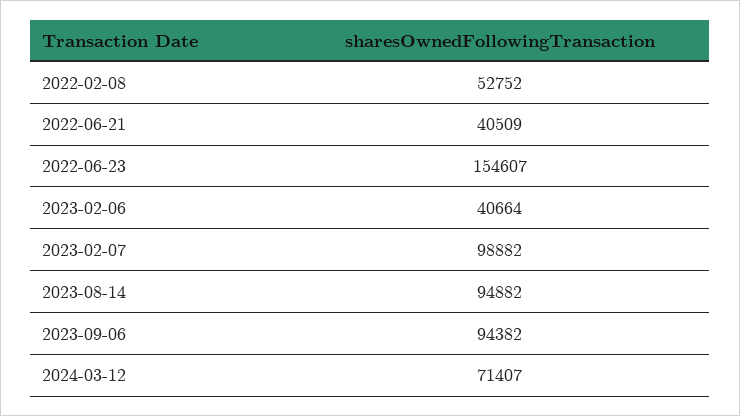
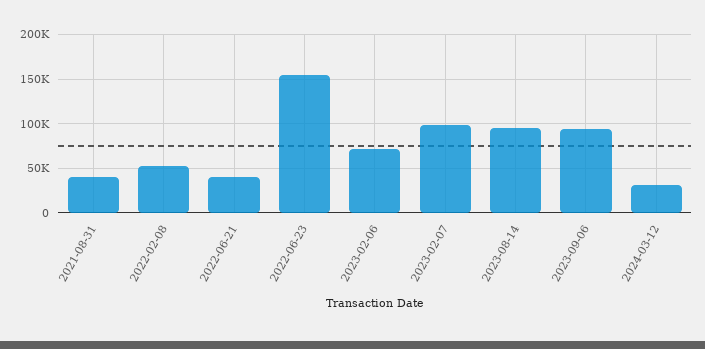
  {
    "2022-02-08": 52752,
    "2022-06-21": 40509,
    "2022-06-23": 154607,
-   "2023-02-06": 40664,
+   "2023-02-06": 70000,
    "2023-02-07": 98882,
    "2023-08-14": 94882,
    "2023-09-06": 94382,
-   "2024-03-12": 71407
+   "2024-03-12": 30000,
+   "2021-08-31": 40000
  }

